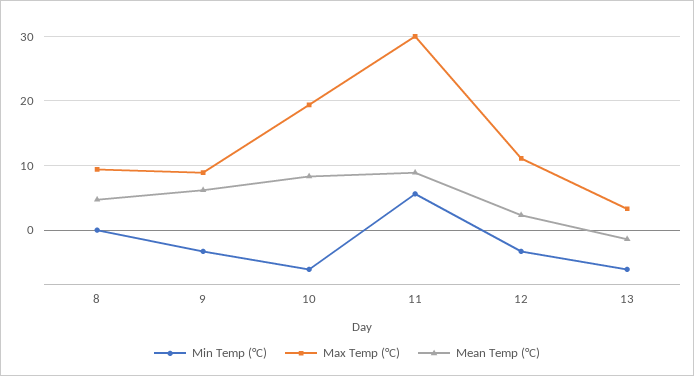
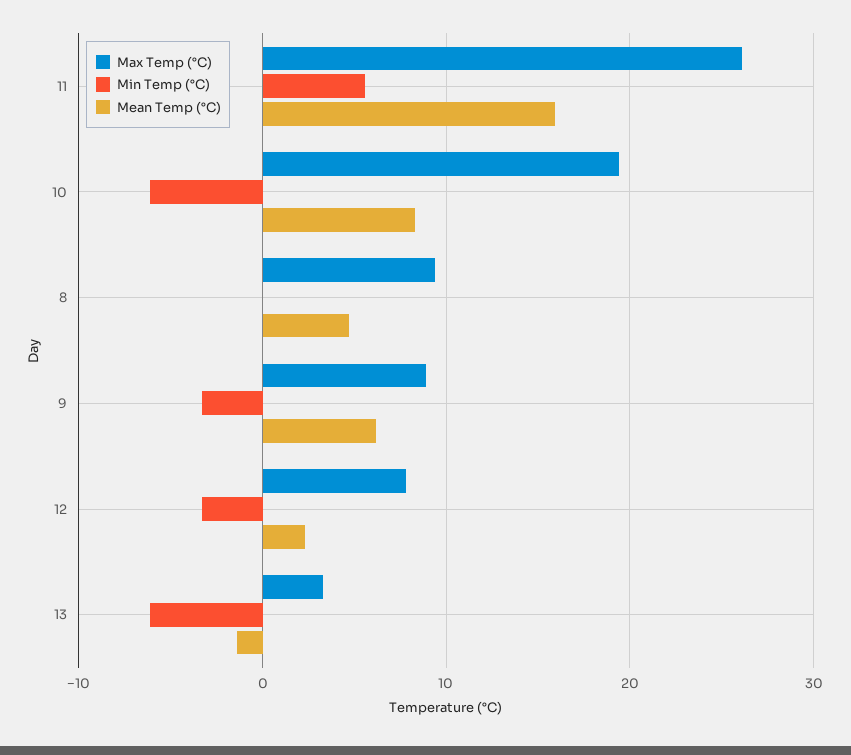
  {
    "Min Temp (°C)": {
      "8": 0,
      "9": -3,
      "10": -6,
      "11": 6,
      "12": -3,
      "13": -6
    },
    "Max Temp (°C)": {
      "8": 9,
      "9": 9,
      "10": 19,
-     "11": 30,
+     "11": 26,
-     "12": 11,
+     "12": 8,
      "13": 3
    },
    "Mean Temp (°C)": {
      "8": 5,
      "9": 6,
      "10": 8,
-     "11": 9,
+     "11": 16,
      "12": 2,
      "13": -1
    }
  }

